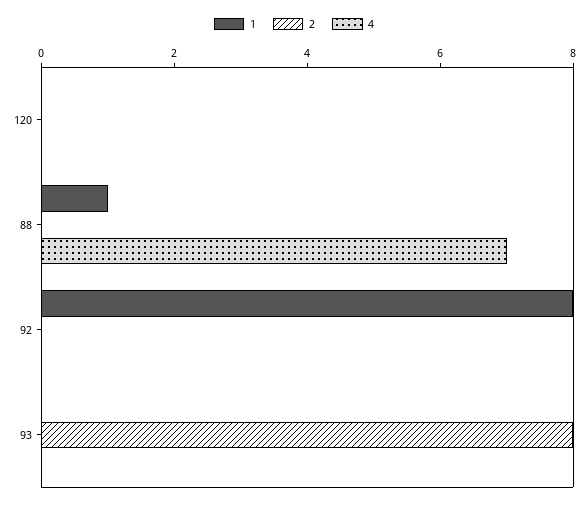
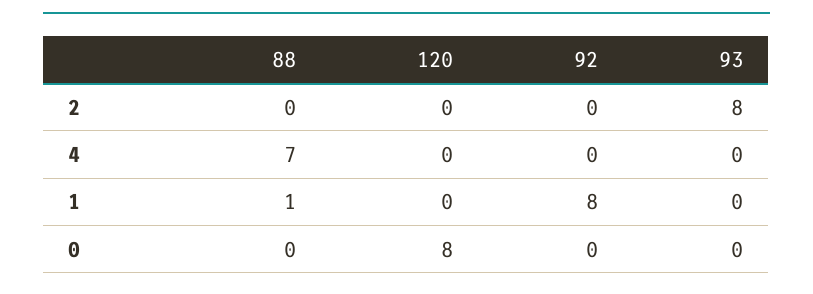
  {
    "1": {
      "120": 0,
      "88": 1,
      "92": 8,
      "93": 0
    },
    "2": {
      "120": 0,
      "88": 0,
      "92": 0,
      "93": 8
    },
    "4": {
      "120": 0,
      "88": 7,
      "92": 0,
      "93": 0
-   }
+   },
+   "0": {
+     "88": 0,
+     "120": 8,
+     "92": 0,
+     "93": 0
+   }
  }

